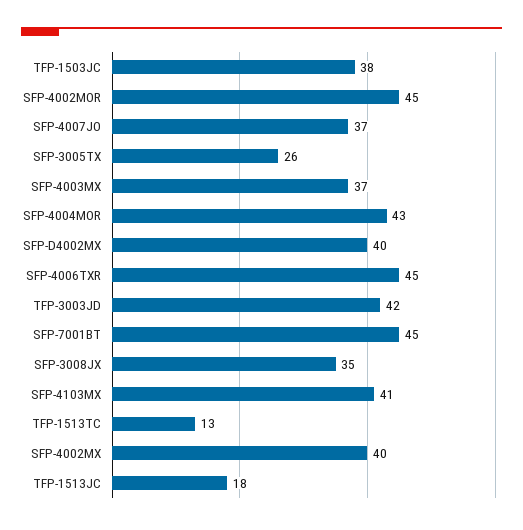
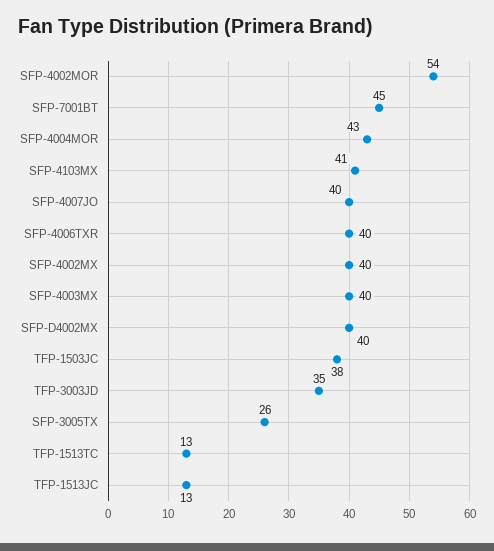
  {
    "TFP-1503JC": 38,
-   "SFP-4002MOR": 45,
+   "SFP-4002MOR": 54,
-   "SFP-4007JO": 37,
+   "SFP-4007JO": 40,
    "SFP-3005TX": 26,
-   "SFP-4003MX": 37,
+   "SFP-4003MX": 40,
    "SFP-4004MOR": 43,
    "SFP-D4002MX": 40,
-   "SFP-4006TXR": 45,
+   "SFP-4006TXR": 40,
-   "TFP-3003JD": 42,
+   "TFP-3003JD": 35,
    "SFP-7001BT": 45,
-   "SFP-3008JX": 35,
    "SFP-4103MX": 41,
    "TFP-1513TC": 13,
    "SFP-4002MX": 40,
-   "TFP-1513JC": 18
+   "TFP-1513JC": 13
  }

